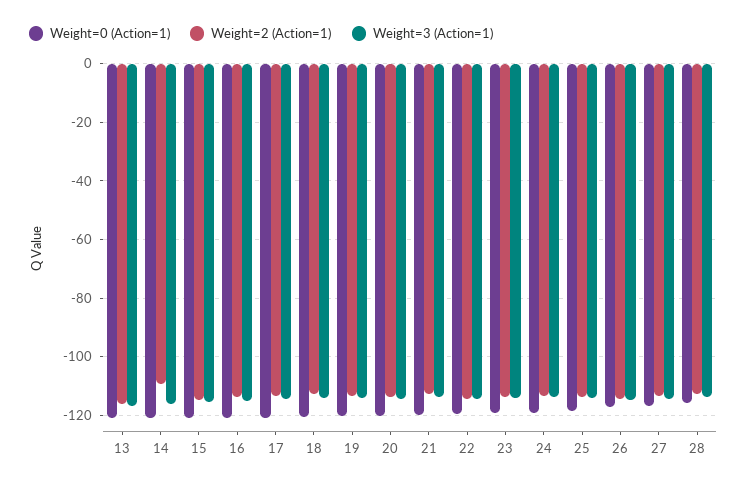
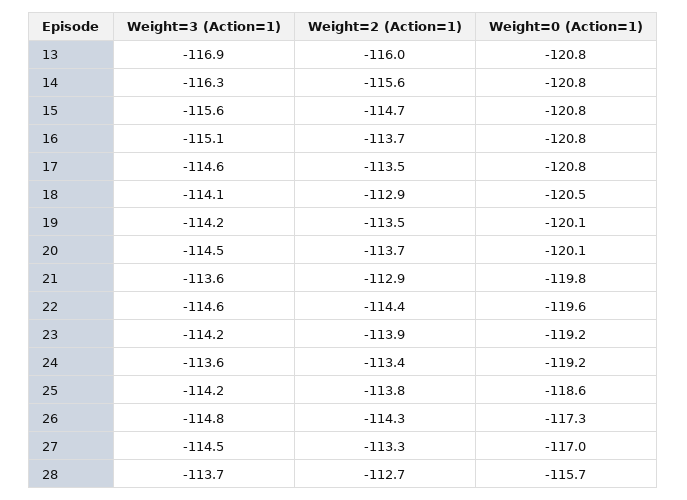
  {
    "Weight=0 (Action=1)": {
      "13": -120.8,
      "14": -120.8,
      "15": -120.8,
      "16": -120.8,
      "17": -120.8,
      "18": -120.5,
      "19": -120.1,
      "20": -120.1,
      "21": -119.8,
      "22": -119.6,
      "23": -119.2,
      "24": -119.2,
      "25": -118.6,
      "26": -117.3,
      "27": -117,
      "28": -115.7
    },
    "Weight=2 (Action=1)": {
      "13": -116,
-     "14": -110,
+     "14": -115.6,
      "15": -114.7,
      "16": -113.7,
      "17": -113.5,
      "18": -112.9,
      "19": -113.5,
      "20": -113.7,
      "21": -112.9,
      "22": -114.4,
      "23": -113.9,
      "24": -113.4,
      "25": -113.8,
      "26": -114.3,
      "27": -113.3,
      "28": -112.7
    },
    "Weight=3 (Action=1)": {
      "13": -116.9,
      "14": -116.3,
      "15": -115.6,
      "16": -115.1,
      "17": -114.6,
      "18": -114.1,
      "19": -114.2,
      "20": -114.5,
      "21": -113.6,
      "22": -114.6,
      "23": -114.2,
      "24": -113.6,
      "25": -114.2,
      "26": -114.8,
      "27": -114.5,
      "28": -113.7
    }
  }

